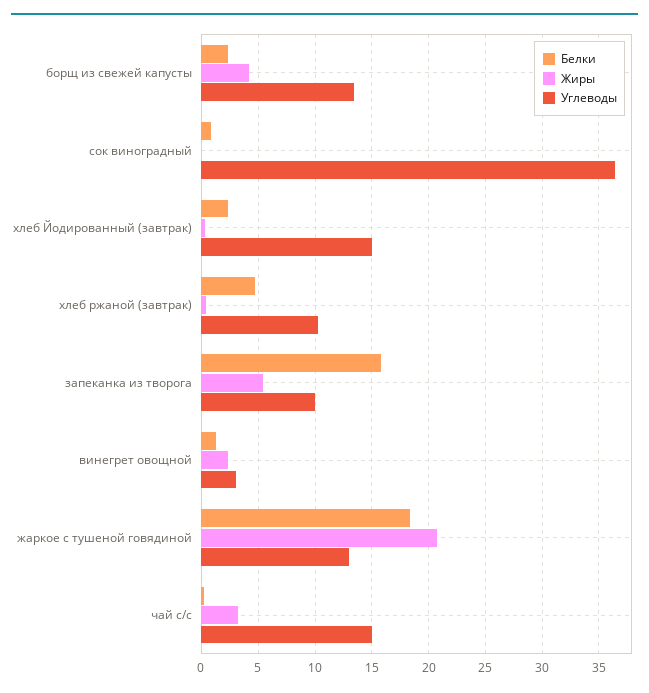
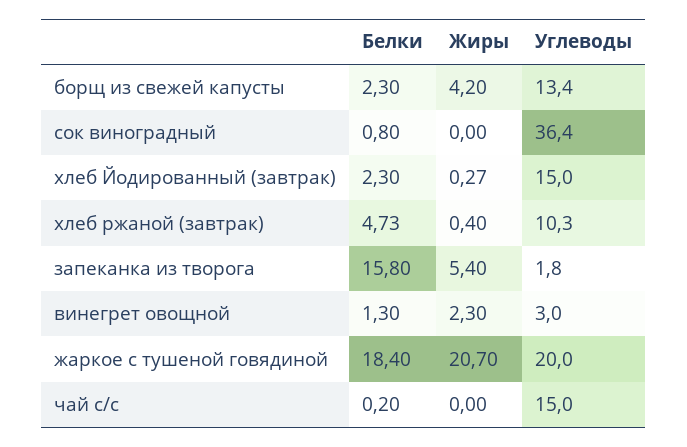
  {
    "Белки": {
      "борщ из свежей капусты": 2.3,
      "сок виноградный": 0.8,
      "хлеб Йодированный (завтрак)": 2.3,
      "хлеб ржаной (завтрак)": 4.73,
      "запеканка из творога": 15.8,
      "винегрет овощной": 1.3,
      "жаркое с тушеной говядиной": 18.4,
      "чай с/с": 0.2
    },
    "Жиры": {
      "борщ из свежей капусты": 4.2,
      "сок виноградный": 0,
      "хлеб Йодированный (завтрак)": 0.27,
      "хлеб ржаной (завтрак)": 0.4,
      "запеканка из творога": 5.4,
      "винегрет овощной": 2.3,
      "жаркое с тушеной говядиной": 20.7,
-     "чай с/с": 3
+     "чай с/с": 0
    },
    "Углеводы": {
      "борщ из свежей капусты": 13.4,
      "сок виноградный": 36.4,
      "хлеб Йодированный (завтрак)": 15,
      "хлеб ржаной (завтрак)": 10.3,
-     "запеканка из творога": 10,
+     "запеканка из творога": 1.8,
      "винегрет овощной": 3,
-     "жаркое с тушеной говядиной": 13,
+     "жаркое с тушеной говядиной": 20,
      "чай с/с": 15
    }
  }

